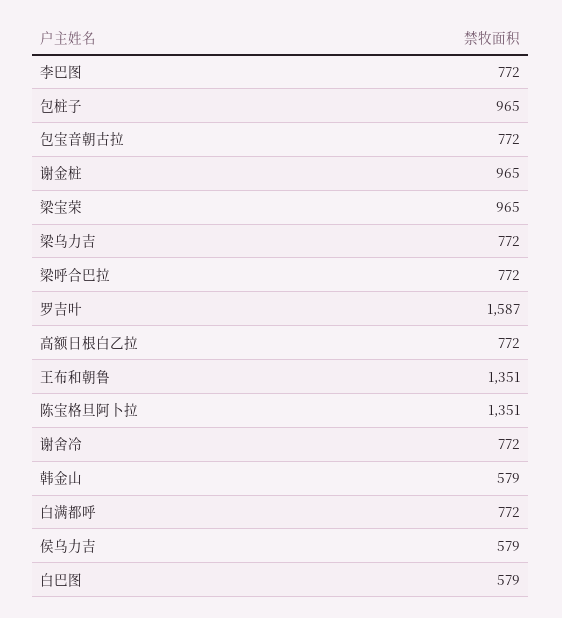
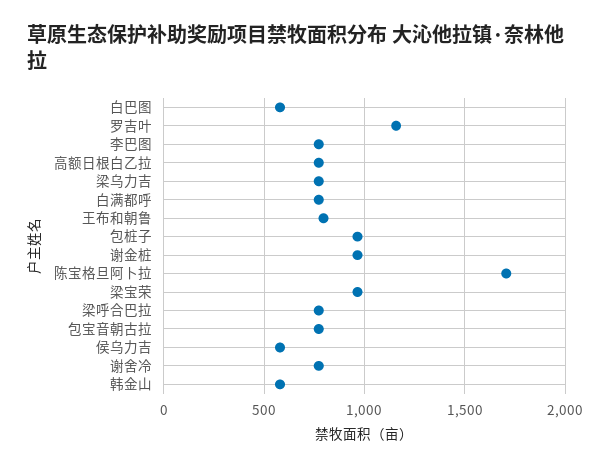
  {
    "李巴图": 772,
    "包桩子": 965,
    "包宝音朝古拉": 772,
    "谢金桩": 965,
    "梁宝荣": 965,
    "梁乌力吉": 772,
    "梁呼合巴拉": 772,
-   "罗吉叶": 1587,
+   "罗吉叶": 1150,
    "高额日根白乙拉": 772,
-   "王布和朝鲁": 1351,
+   "王布和朝鲁": 800,
-   "陈宝格旦阿卜拉": 1351,
+   "陈宝格旦阿卜拉": 1700,
    "谢舍冷": 772,
    "韩金山": 579,
    "白满都呼": 772,
    "侯乌力吉": 579,
    "白巴图": 579
  }

